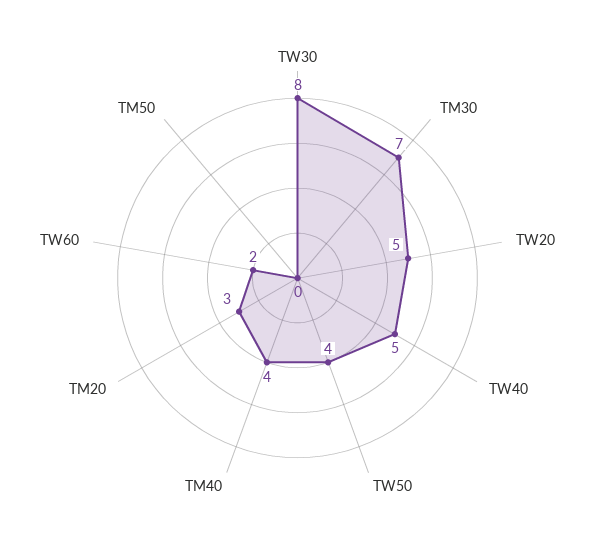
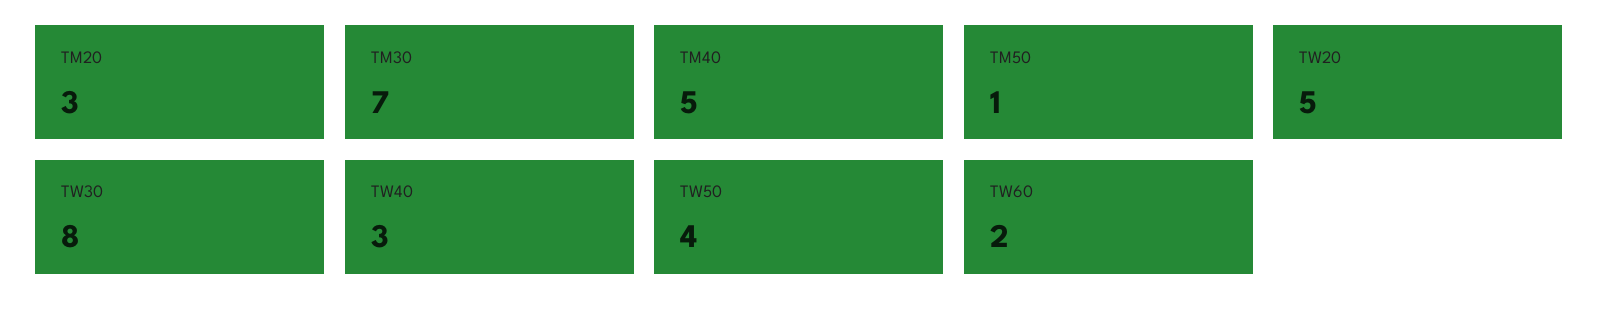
  {
    "TW30": 8,
    "TM30": 7,
    "TW20": 5,
-   "TW40": 5,
+   "TW40": 3,
    "TW50": 4,
-   "TM40": 4,
+   "TM40": 5,
    "TM20": 3,
    "TW60": 2,
-   "TM50": 0
+   "TM50": 1
  }

